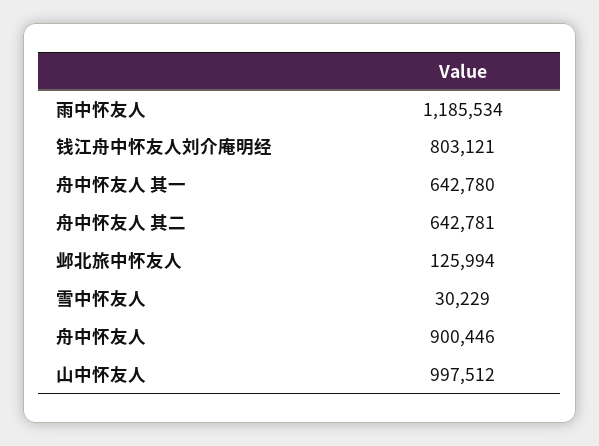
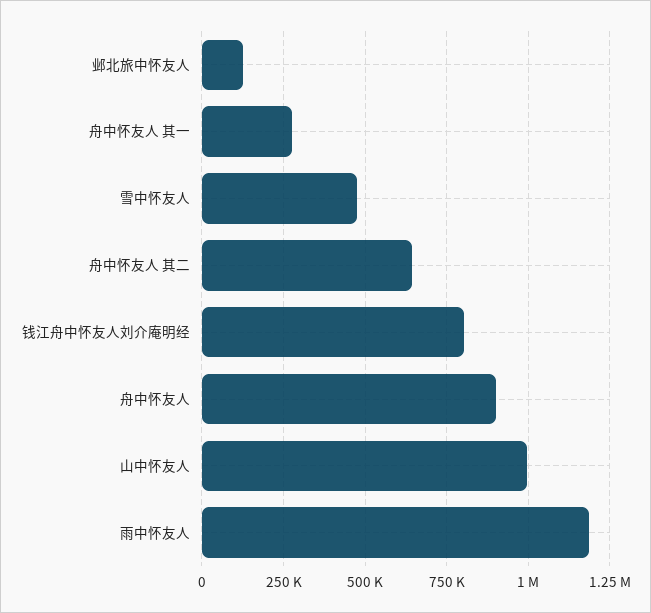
  {
    "雨中怀友人": 1185534,
    "钱江舟中怀友人刘介庵明经": 803121,
-   "舟中怀友人 其一": 642780,
+   "舟中怀友人 其一": 275000,
    "舟中怀友人 其二": 642781,
    "邺北旅中怀友人": 125994,
-   "雪中怀友人": 30229,
+   "雪中怀友人": 475000,
    "舟中怀友人": 900446,
    "山中怀友人": 997512
  }

